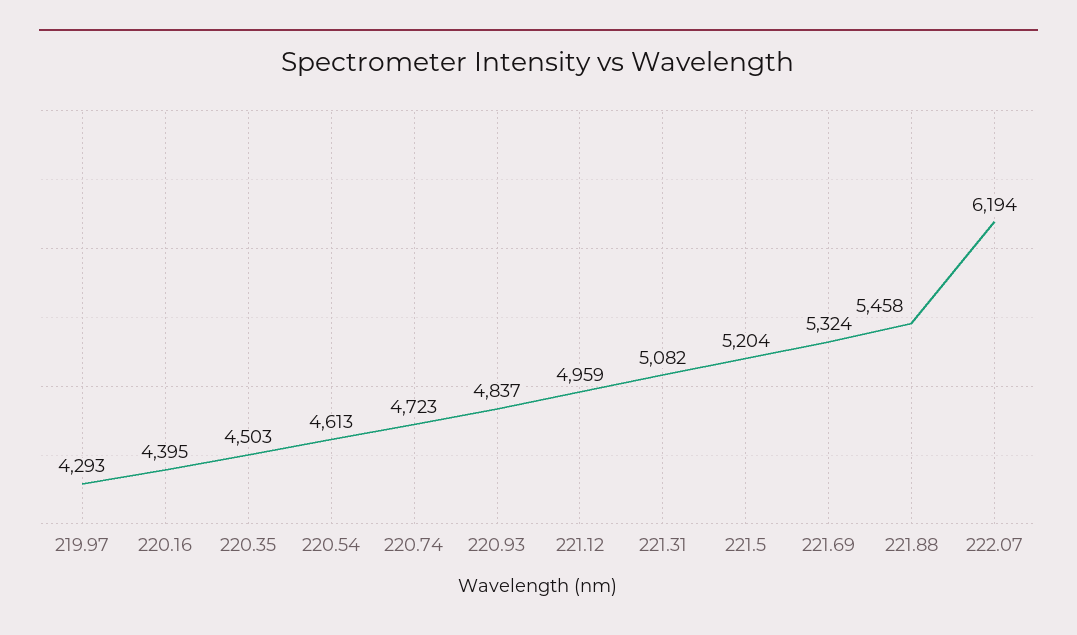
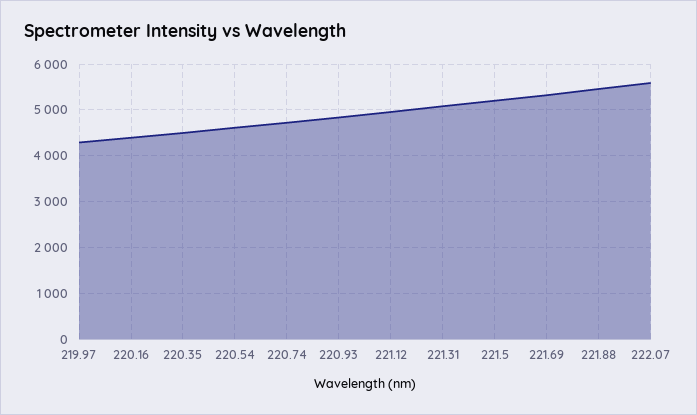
  {
    "219.97": 4293,
    "220.16": 4395,
    "220.35": 4503,
    "220.54": 4613,
    "220.74": 4723,
    "220.93": 4837,
    "221.12": 4959,
    "221.31": 5082,
    "221.5": 5204,
    "221.69": 5324,
    "221.88": 5458,
-   "222.07": 6194
+   "222.07": 5600
  }

